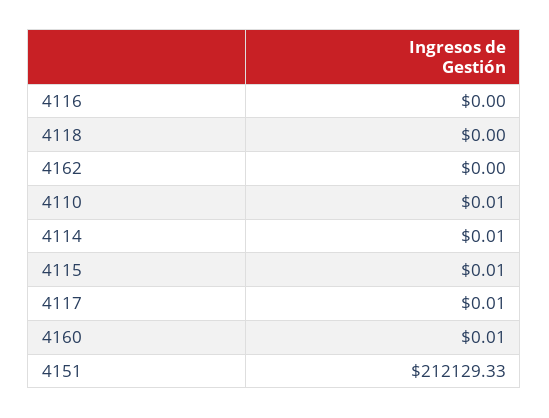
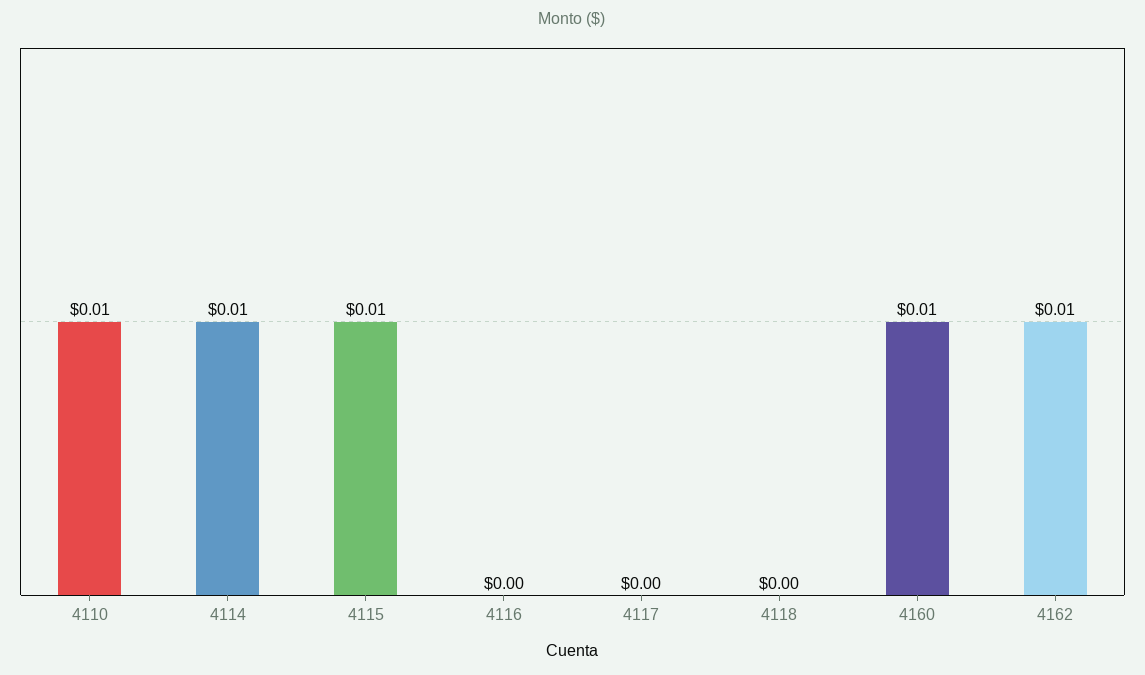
  {
    "4116": 0,
    "4118": 0,
-   "4162": 0,
+   "4162": 0.01,
    "4110": 0.01,
    "4114": 0.01,
    "4115": 0.01,
-   "4117": 0.01,
+   "4117": 0,
-   "4160": 0.01,
+   "4160": 0.01
-   "4151": 212129.33
  }

